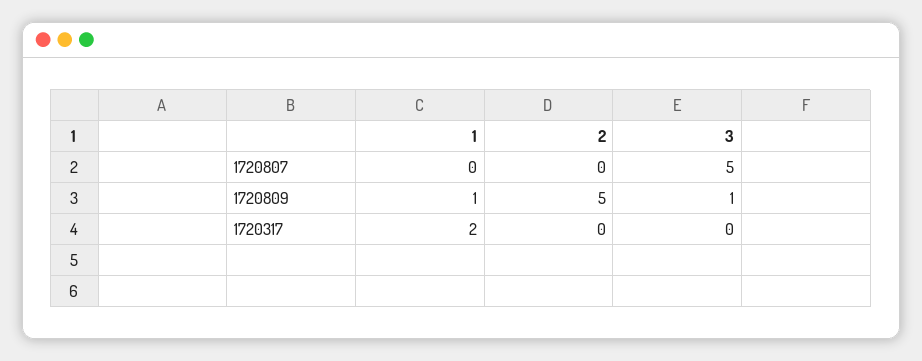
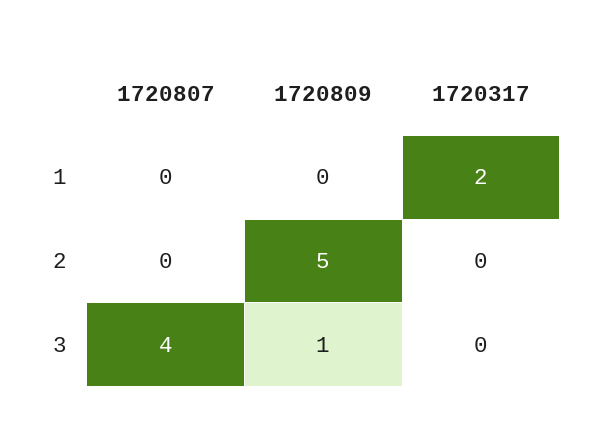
  {
    "1": {
      "1720807": 0,
-     "1720809": 1,
+     "1720809": 0,
      "1720317": 2
    },
    "2": {
      "1720807": 0,
      "1720809": 5,
      "1720317": 0
    },
    "3": {
-     "1720807": 5,
+     "1720807": 4,
      "1720809": 1,
      "1720317": 0
    }
  }

